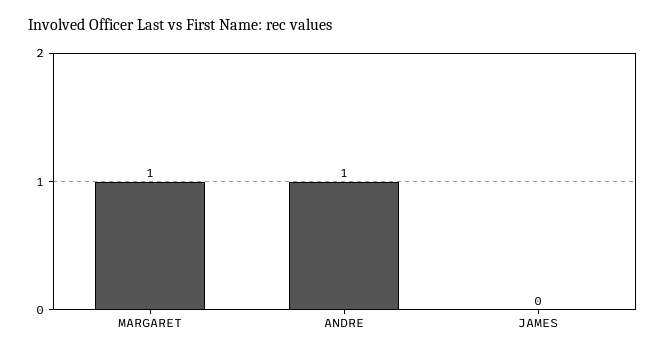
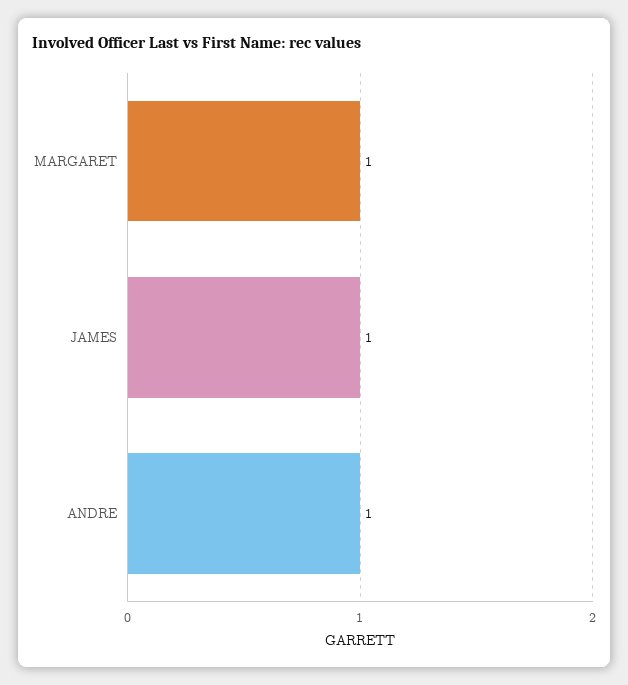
  {
    "MARGARET": 1,
    "ANDRE": 1,
-   "JAMES": 0
+   "JAMES": 1
  }

